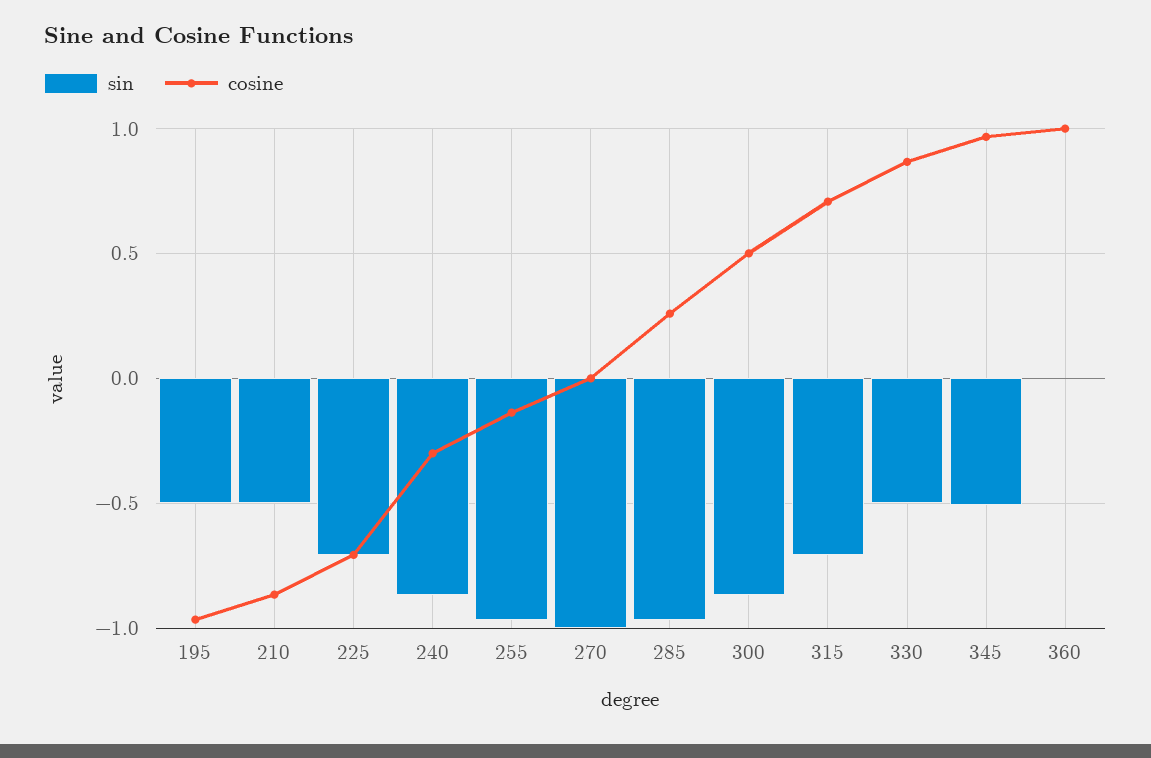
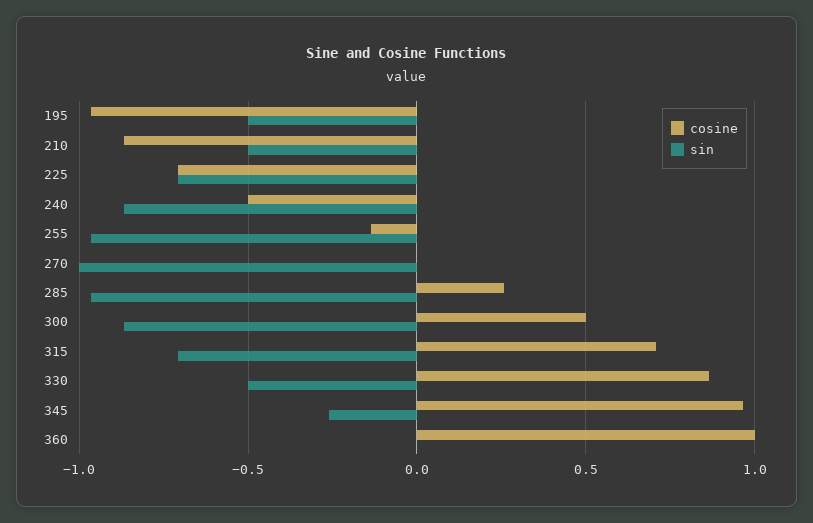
  {
    "sin": {
      "195": -0.5,
      "210": -0.5,
      "225": -0.7,
      "240": -0.85,
      "255": -0.95,
      "270": -1,
      "285": -0.95,
      "300": -0.85,
      "315": -0.7,
      "330": -0.5,
-     "345": -0.5,
+     "345": -0.25,
      "360": 0
    },
    "cosine": {
      "195": -0.95,
      "210": -0.85,
      "225": -0.7,
-     "240": -0.3,
+     "240": -0.5,
      "255": -0.15,
      "270": 0,
      "285": 0.25,
      "300": 0.5,
      "315": 0.7,
      "330": 0.85,
      "345": 0.95,
      "360": 1
    }
  }

